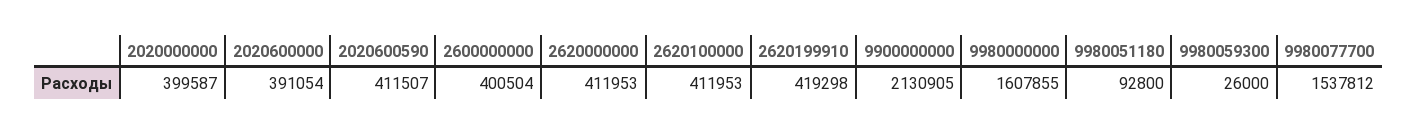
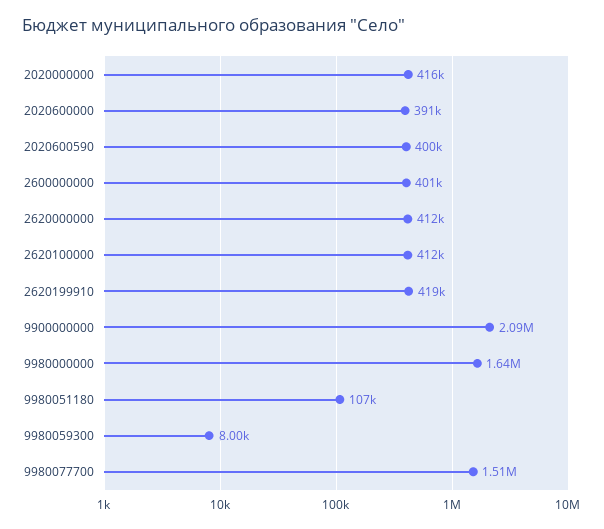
  {
-   "2020000000": 399587,
+   "2020000000": 416000,
    "2020600000": 391054,
-   "2020600590": 411507,
+   "2020600590": 400000,
    "2600000000": 400504,
    "2620000000": 411953,
    "2620100000": 411953,
    "2620199910": 419298,
-   "9900000000": 2130905,
+   "9900000000": 2090000,
-   "9980000000": 1607855,
+   "9980000000": 1640000,
-   "9980051180": 92800,
+   "9980051180": 107000,
-   "9980059300": 26000,
+   "9980059300": 8000,
-   "9980077700": 1537812
+   "9980077700": 1510000
  }

